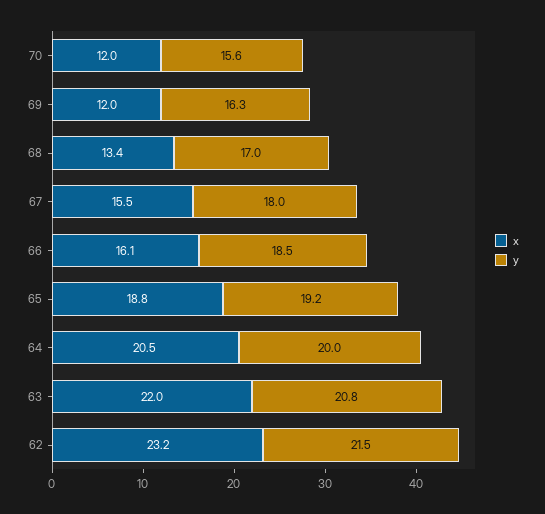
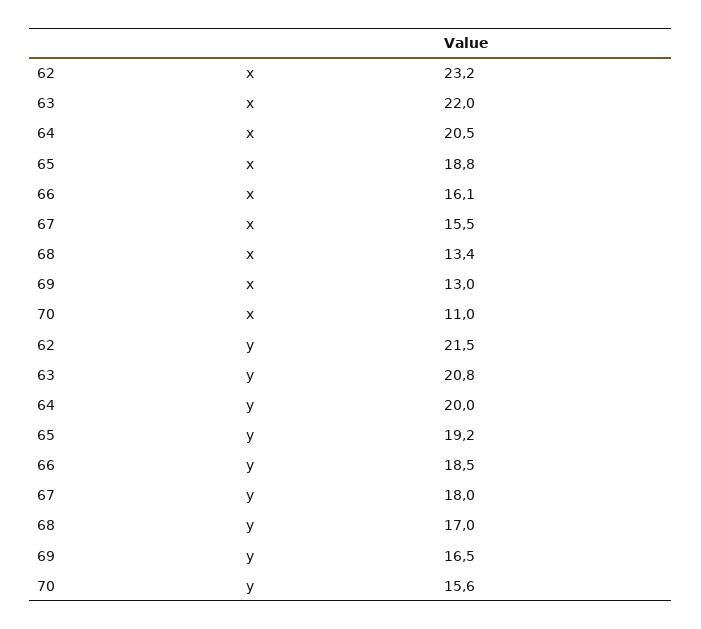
  {
    "x": {
-     "70": 12,
+     "70": 11,
-     "69": 12,
+     "69": 13,
      "68": 13.4,
      "67": 15.5,
      "66": 16.1,
      "65": 18.8,
      "64": 20.5,
      "63": 22,
      "62": 23.2
    },
    "y": {
      "70": 15.6,
-     "69": 16.3,
+     "69": 16.5,
      "68": 17,
      "67": 18,
      "66": 18.5,
      "65": 19.2,
      "64": 20,
      "63": 20.8,
      "62": 21.5
    }
  }

